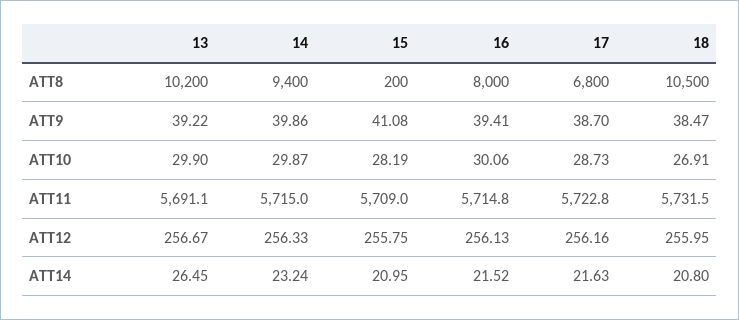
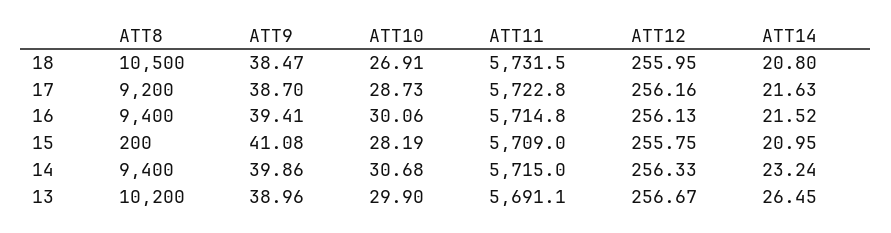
  {
    "13": {
      "ATT8": 10200,
-     "ATT9": 39.22,
+     "ATT9": 38.96,
      "ATT10": 29.9,
      "ATT11": 5691.1,
      "ATT12": 256.67,
      "ATT14": 26.45
    },
    "14": {
      "ATT8": 9400,
      "ATT9": 39.86,
-     "ATT10": 29.87,
+     "ATT10": 30.68,
      "ATT11": 5715,
      "ATT12": 256.33,
      "ATT14": 23.24
    },
    "15": {
      "ATT8": 200,
      "ATT9": 41.08,
      "ATT10": 28.19,
      "ATT11": 5709,
      "ATT12": 255.75,
      "ATT14": 20.95
    },
    "16": {
-     "ATT8": 8000,
+     "ATT8": 9400,
      "ATT9": 39.41,
      "ATT10": 30.06,
      "ATT11": 5714.8,
      "ATT12": 256.13,
      "ATT14": 21.52
    },
    "17": {
-     "ATT8": 6800,
+     "ATT8": 9200,
      "ATT9": 38.7,
      "ATT10": 28.73,
      "ATT11": 5722.8,
      "ATT12": 256.16,
      "ATT14": 21.63
    },
    "18": {
      "ATT8": 10500,
      "ATT9": 38.47,
      "ATT10": 26.91,
      "ATT11": 5731.5,
      "ATT12": 255.95,
      "ATT14": 20.8
    }
  }

